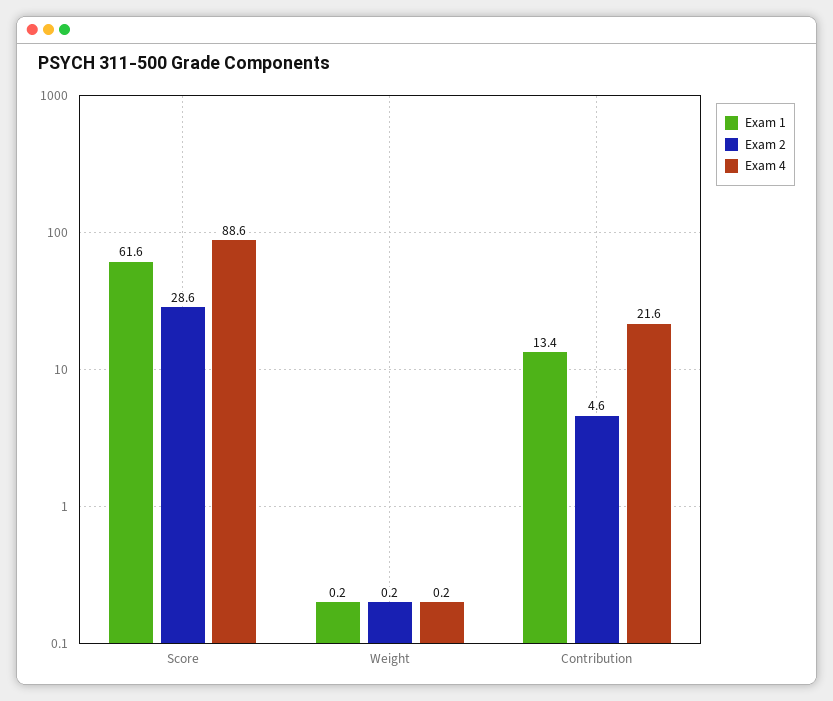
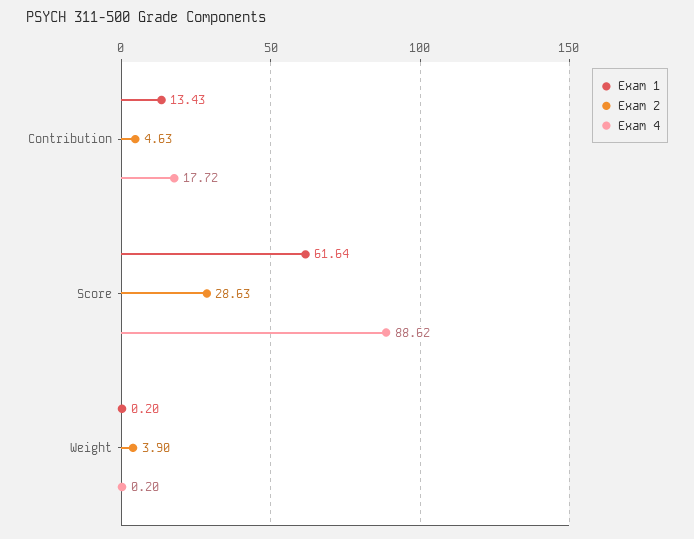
  {
    "Exam 1": {
      "Score": 61.64,
      "Weight": 0.2,
      "Contribution": 13.43
    },
    "Exam 2": {
      "Score": 28.63,
-     "Weight": 0.2,
+     "Weight": 3.9,
      "Contribution": 4.63
    },
    "Exam 4": {
      "Score": 88.62,
      "Weight": 0.2,
-     "Contribution": 21.6
+     "Contribution": 17.72
    }
  }

